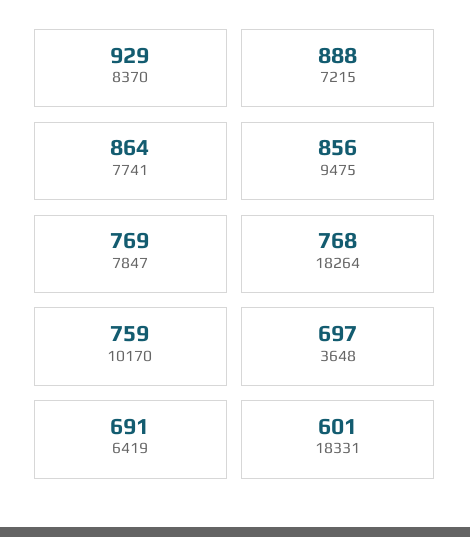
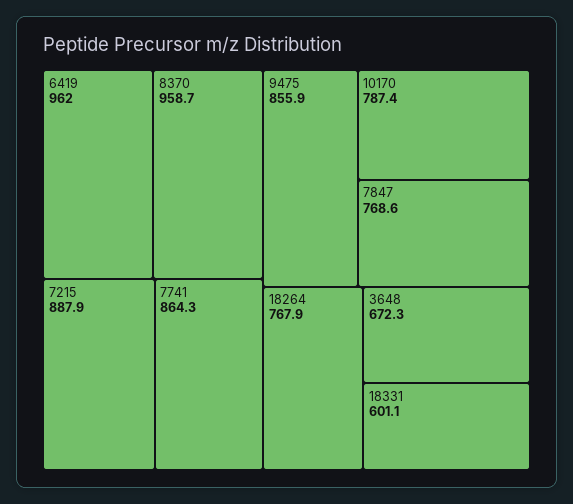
  {
-   "8370": 929,
+   "8370": 958.7,
    "7215": 887.9,
    "7741": 864.3,
    "9475": 855.9,
    "7847": 768.6,
    "18264": 767.9,
-   "10170": 759,
+   "10170": 787.4,
-   "3648": 697,
+   "3648": 672.3,
-   "6419": 691,
+   "6419": 962,
    "18331": 601.1
  }

